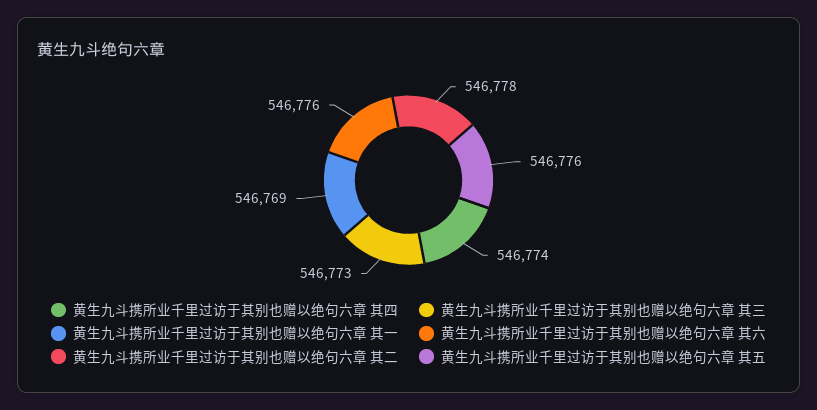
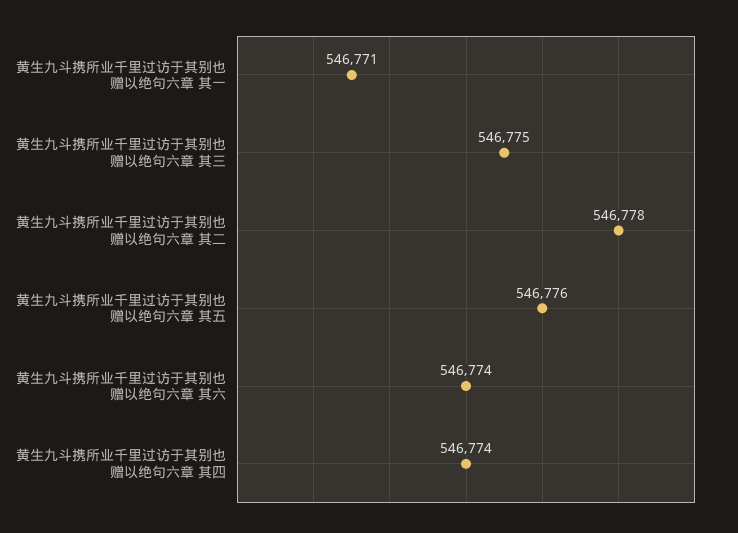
  {
    "黄生九斗携所业千里过访于其别也赠以绝句六章 其四": 546774,
-   "黄生九斗携所业千里过访于其别也赠以绝句六章 其三": 546773,
+   "黄生九斗携所业千里过访于其别也赠以绝句六章 其三": 546775,
-   "黄生九斗携所业千里过访于其别也赠以绝句六章 其一": 546769,
+   "黄生九斗携所业千里过访于其别也赠以绝句六章 其一": 546771,
-   "黄生九斗携所业千里过访于其别也赠以绝句六章 其六": 546776,
+   "黄生九斗携所业千里过访于其别也赠以绝句六章 其六": 546774,
    "黄生九斗携所业千里过访于其别也赠以绝句六章 其二": 546778,
    "黄生九斗携所业千里过访于其别也赠以绝句六章 其五": 546776
  }

